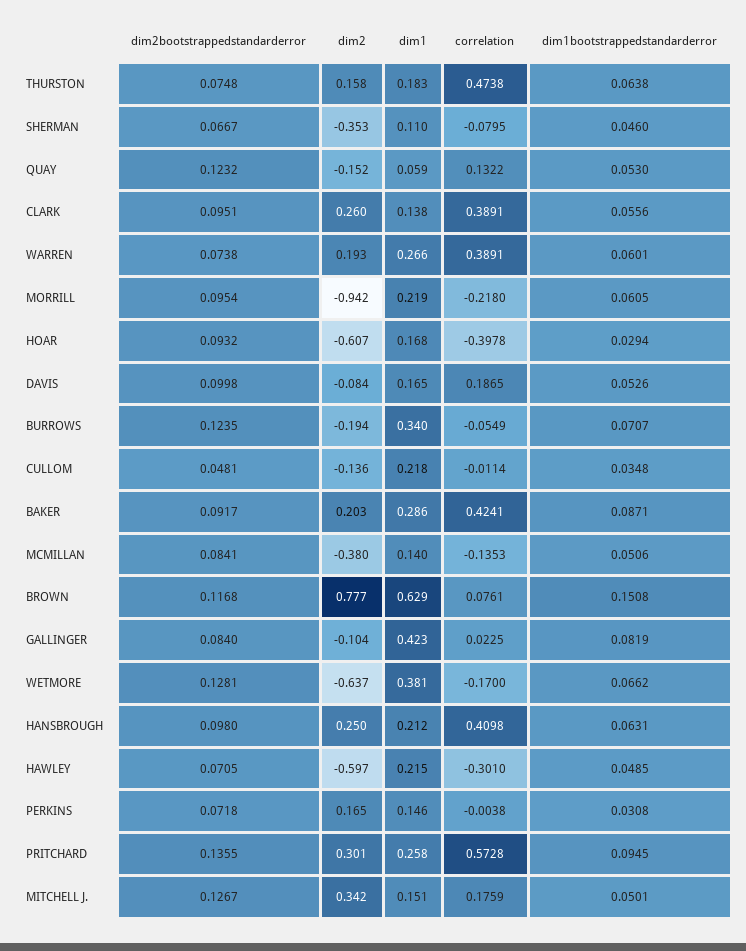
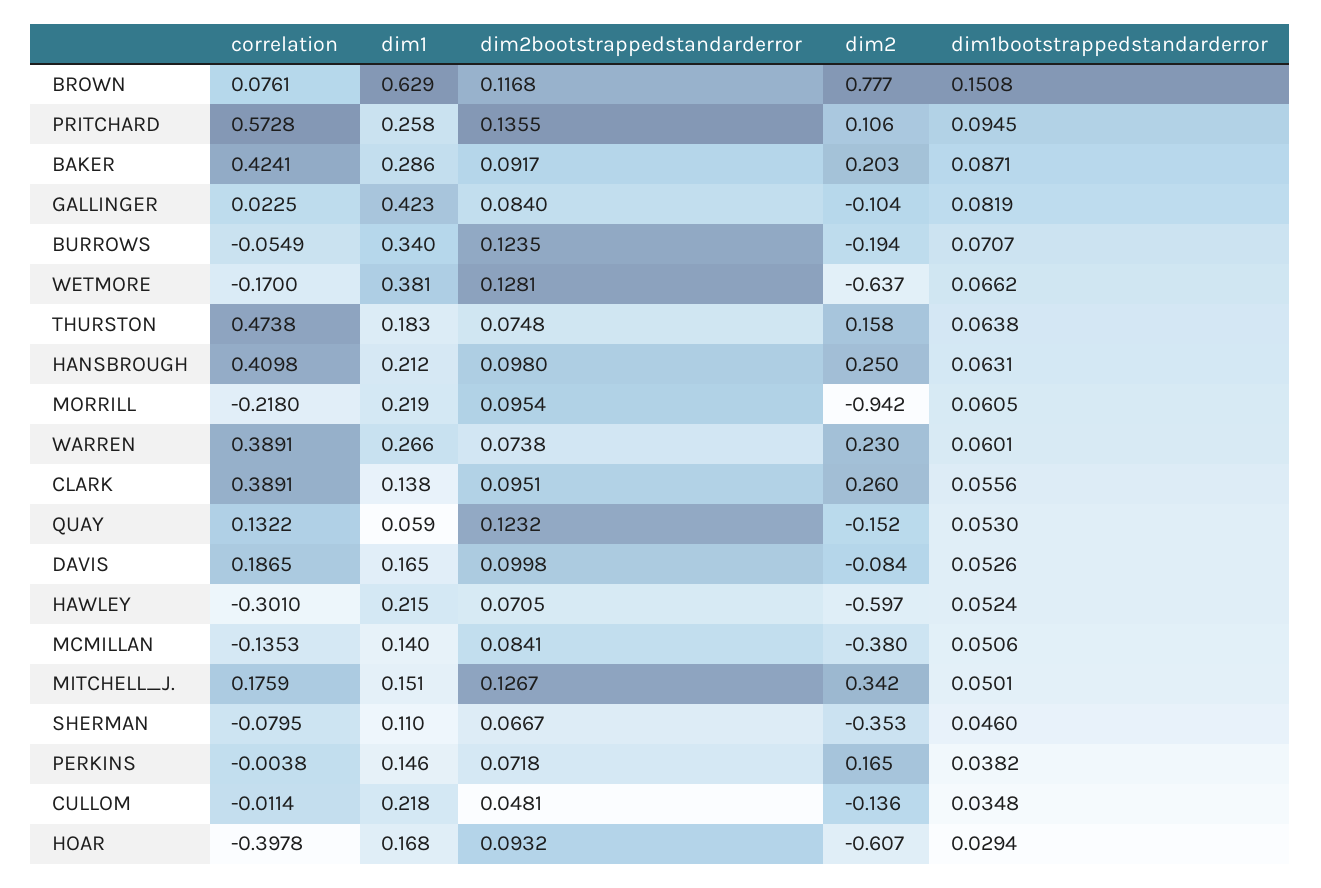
  {
    "dim2bootstrappedstandarderror": {
      "THURSTON": 0.0748,
      "SHERMAN": 0.0667,
      "QUAY": 0.1232,
      "CLARK": 0.0951,
      "WARREN": 0.0738,
      "MORRILL": 0.0954,
      "HOAR": 0.0932,
      "DAVIS": 0.0998,
      "BURROWS": 0.1235,
      "CULLOM": 0.0481,
      "BAKER": 0.0917,
      "MCMILLAN": 0.0841,
      "BROWN": 0.1168,
      "GALLINGER": 0.084,
      "WETMORE": 0.1281,
      "HANSBROUGH": 0.098,
      "HAWLEY": 0.0705,
      "PERKINS": 0.0718,
      "PRITCHARD": 0.1355,
      "MITCHELL J.": 0.1267
    },
    "dim2": {
      "THURSTON": 0.158,
      "SHERMAN": -0.353,
      "QUAY": -0.152,
      "CLARK": 0.26,
-     "WARREN": 0.193,
+     "WARREN": 0.23,
      "MORRILL": -0.942,
      "HOAR": -0.607,
      "DAVIS": -0.084,
      "BURROWS": -0.194,
      "CULLOM": -0.136,
      "BAKER": 0.203,
      "MCMILLAN": -0.38,
      "BROWN": 0.777,
      "GALLINGER": -0.104,
      "WETMORE": -0.637,
      "HANSBROUGH": 0.25,
      "HAWLEY": -0.597,
      "PERKINS": 0.165,
-     "PRITCHARD": 0.301,
+     "PRITCHARD": 0.106,
      "MITCHELL J.": 0.342
    },
    "dim1": {
      "THURSTON": 0.183,
      "SHERMAN": 0.11,
      "QUAY": 0.059,
      "CLARK": 0.138,
      "WARREN": 0.266,
      "MORRILL": 0.219,
      "HOAR": 0.168,
      "DAVIS": 0.165,
      "BURROWS": 0.34,
      "CULLOM": 0.218,
      "BAKER": 0.286,
      "MCMILLAN": 0.14,
      "BROWN": 0.629,
      "GALLINGER": 0.423,
      "WETMORE": 0.381,
      "HANSBROUGH": 0.212,
      "HAWLEY": 0.215,
      "PERKINS": 0.146,
      "PRITCHARD": 0.258,
      "MITCHELL J.": 0.151
    },
    "correlation": {
      "THURSTON": 0.4738,
      "SHERMAN": -0.0795,
      "QUAY": 0.1322,
      "CLARK": 0.3891,
      "WARREN": 0.3891,
      "MORRILL": -0.218,
      "HOAR": -0.3978,
      "DAVIS": 0.1865,
      "BURROWS": -0.0549,
      "CULLOM": -0.0114,
      "BAKER": 0.4241,
      "MCMILLAN": -0.1353,
      "BROWN": 0.0761,
      "GALLINGER": 0.0225,
      "WETMORE": -0.17,
      "HANSBROUGH": 0.4098,
      "HAWLEY": -0.301,
      "PERKINS": -0.0038,
      "PRITCHARD": 0.5728,
      "MITCHELL J.": 0.1759
    },
    "dim1bootstrappedstandarderror": {
      "THURSTON": 0.0638,
      "SHERMAN": 0.046,
      "QUAY": 0.053,
      "CLARK": 0.0556,
      "WARREN": 0.0601,
      "MORRILL": 0.0605,
      "HOAR": 0.0294,
      "DAVIS": 0.0526,
      "BURROWS": 0.0707,
      "CULLOM": 0.0348,
      "BAKER": 0.0871,
      "MCMILLAN": 0.0506,
      "BROWN": 0.1508,
      "GALLINGER": 0.0819,
      "WETMORE": 0.0662,
      "HANSBROUGH": 0.0631,
-     "HAWLEY": 0.0485,
+     "HAWLEY": 0.0524,
-     "PERKINS": 0.0308,
+     "PERKINS": 0.0382,
      "PRITCHARD": 0.0945,
      "MITCHELL J.": 0.0501
    }
  }

